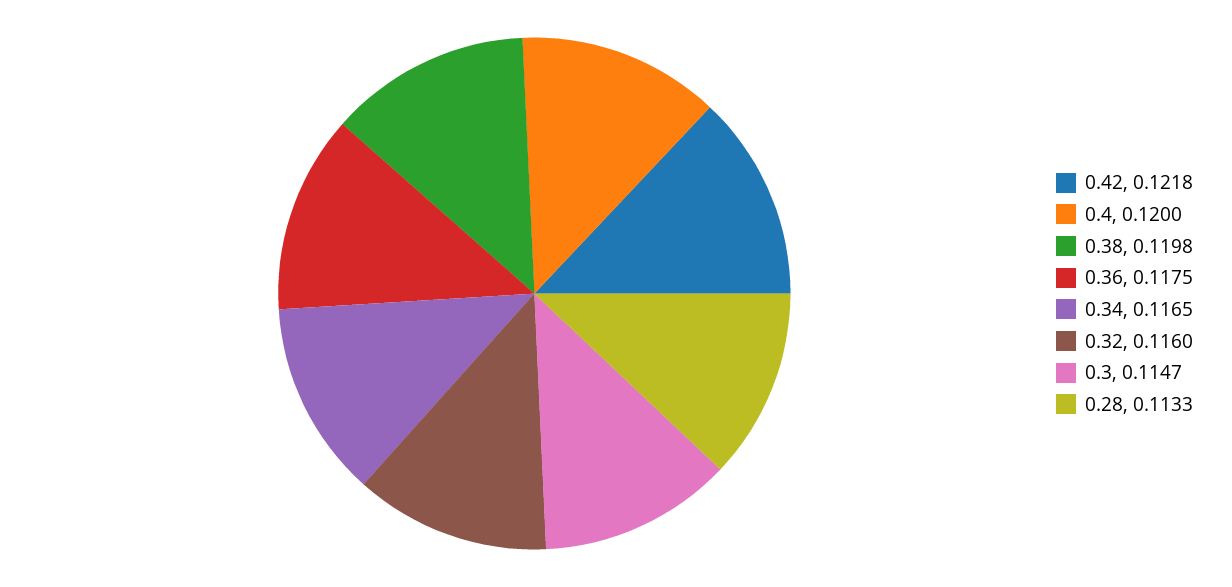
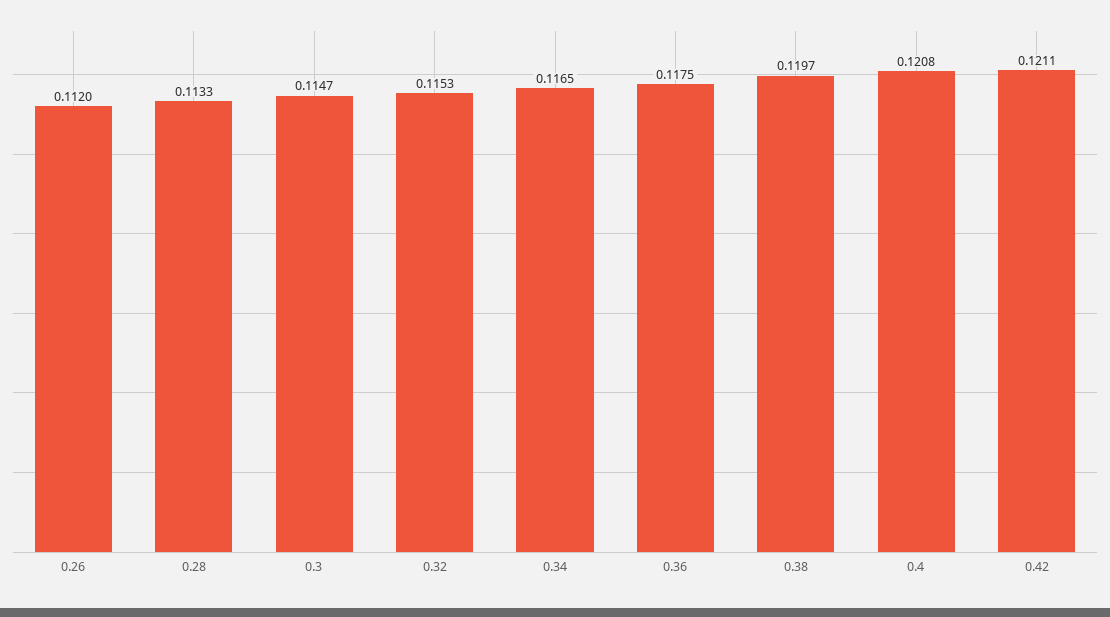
  {
-   "0.42": 0.1218,
+   "0.42": 0.1211,
-   "0.4": 0.12,
+   "0.4": 0.1208,
-   "0.38": 0.1198,
+   "0.38": 0.1197,
    "0.36": 0.1175,
    "0.34": 0.1165,
-   "0.32": 0.116,
+   "0.32": 0.1153,
    "0.3": 0.1147,
-   "0.28": 0.1133
+   "0.28": 0.1133,
+   "0.26": 0.112
  }

